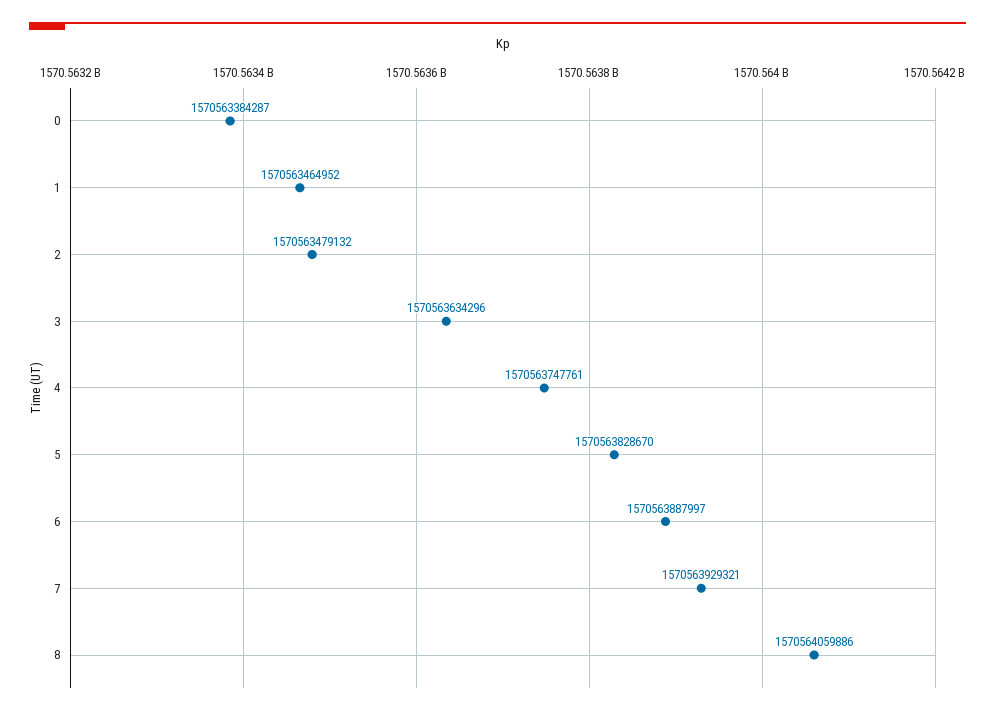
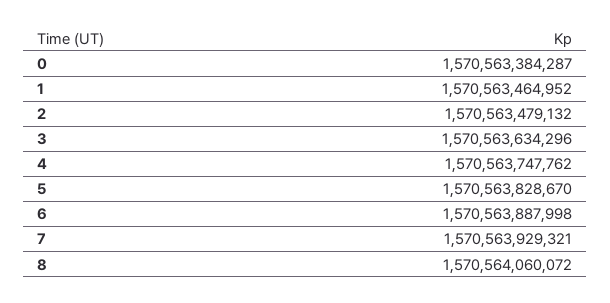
  {
    "0": 1570563384287,
    "1": 1570563464952,
    "2": 1570563479132,
    "3": 1570563634296,
-   "4": 1570563747761,
+   "4": 1570563747762,
    "5": 1570563828670,
-   "6": 1570563887997,
+   "6": 1570563887998,
    "7": 1570563929321,
-   "8": 1570564059886
+   "8": 1570564060072
  }

